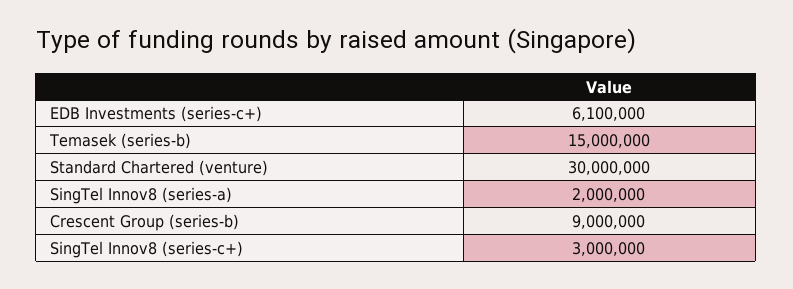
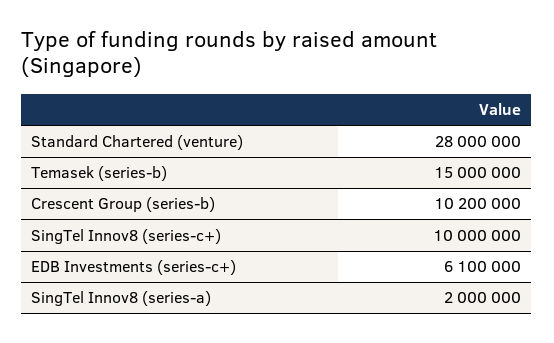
  {
    "EDB Investments (series-c+)": 6100000,
    "Temasek (series-b)": 15000000,
-   "Standard Chartered (venture)": 30000000,
+   "Standard Chartered (venture)": 28000000,
    "SingTel Innov8 (series-a)": 2000000,
-   "Crescent Group (series-b)": 9000000,
+   "Crescent Group (series-b)": 10200000,
-   "SingTel Innov8 (series-c+)": 3000000
+   "SingTel Innov8 (series-c+)": 10000000
  }

